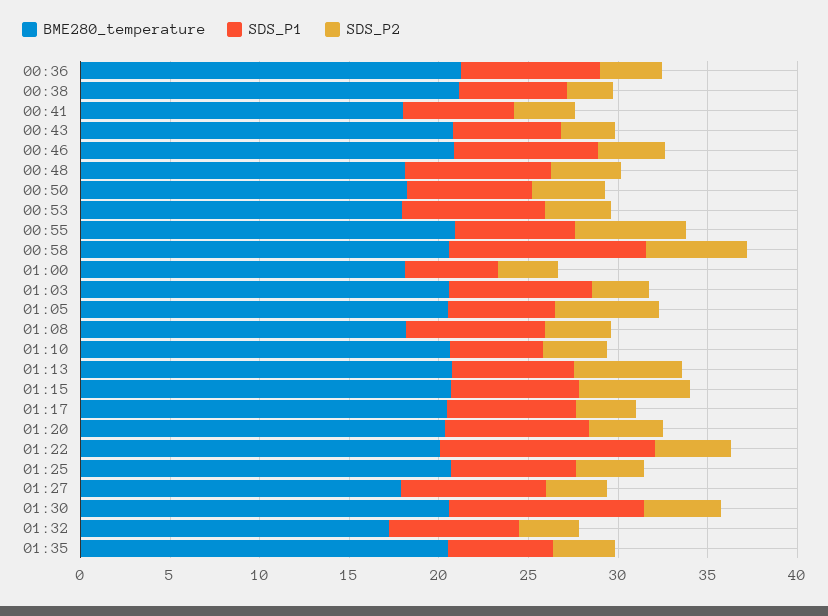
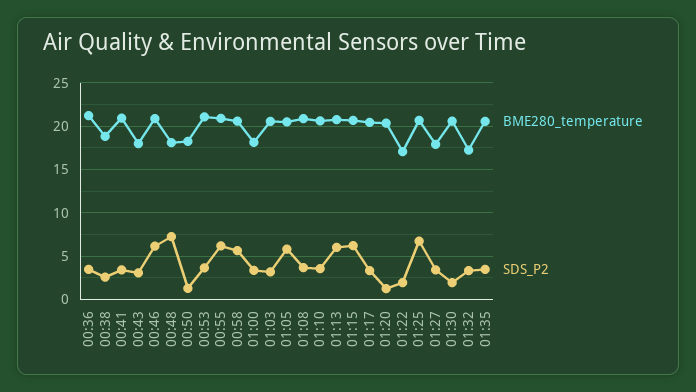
  {
    "BME280_temperature": {
      "00:36": 21,
-     "00:38": 21,
+     "00:38": 19,
-     "00:41": 18,
+     "00:41": 21,
-     "00:43": 21,
+     "00:43": 18,
      "00:46": 21,
      "00:48": 18,
      "00:50": 18,
-     "00:53": 18,
+     "00:53": 21,
      "00:55": 21,
      "00:58": 21,
      "01:00": 18,
      "01:03": 21,
      "01:05": 20,
-     "01:08": 18,
+     "01:08": 21,
      "01:10": 21,
      "01:13": 21,
      "01:15": 21,
      "01:17": 20,
      "01:20": 20,
-     "01:22": 20,
+     "01:22": 17,
      "01:25": 21,
      "01:27": 18,
      "01:30": 21,
      "01:32": 17,
      "01:35": 21
    },
-   "SDS_P1": {
-     "00:36": 8,
-     "00:38": 6,
-     "00:41": 6,
-     "00:43": 6,
-     "00:46": 8,
-     "00:48": 8,
-     "00:50": 7,
-     "00:53": 8,
-     "00:55": 7,
-     "00:58": 11,
-     "01:00": 5,
-     "01:03": 8,
-     "01:05": 6,
-     "01:08": 8,
-     "01:10": 5,
-     "01:13": 7,
-     "01:15": 7,
-     "01:17": 7,
-     "01:20": 8,
-     "01:22": 12,
-     "01:25": 7,
-     "01:27": 8,
-     "01:30": 11,
-     "01:32": 7,
-     "01:35": 6
-   },
    "SDS_P2": {
      "00:36": 3,
      "00:38": 3,
      "00:41": 3,
      "00:43": 3,
-     "00:46": 4,
+     "00:46": 6,
-     "00:48": 4,
+     "00:48": 7,
-     "00:50": 4,
+     "00:50": 1,
      "00:53": 4,
      "00:55": 6,
      "00:58": 6,
      "01:00": 3,
      "01:03": 3,
      "01:05": 6,
      "01:08": 4,
      "01:10": 4,
      "01:13": 6,
      "01:15": 6,
      "01:17": 3,
-     "01:20": 4,
+     "01:20": 1,
-     "01:22": 4,
+     "01:22": 2,
-     "01:25": 4,
+     "01:25": 7,
      "01:27": 3,
-     "01:30": 4,
+     "01:30": 2,
      "01:32": 3,
      "01:35": 3
    }
  }

